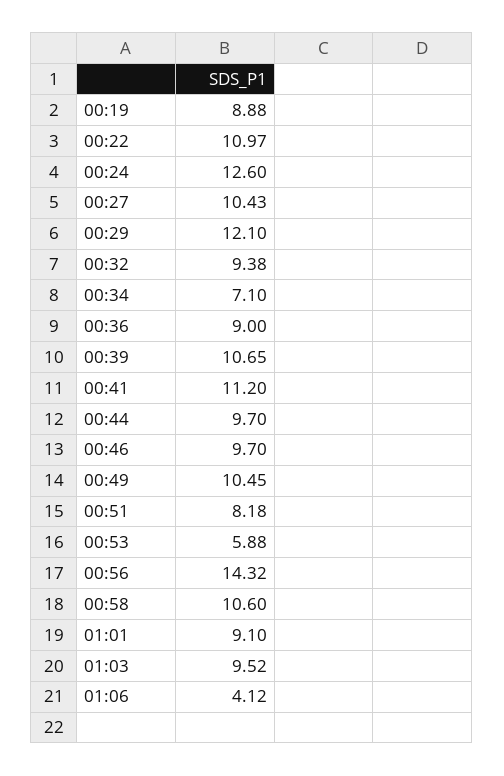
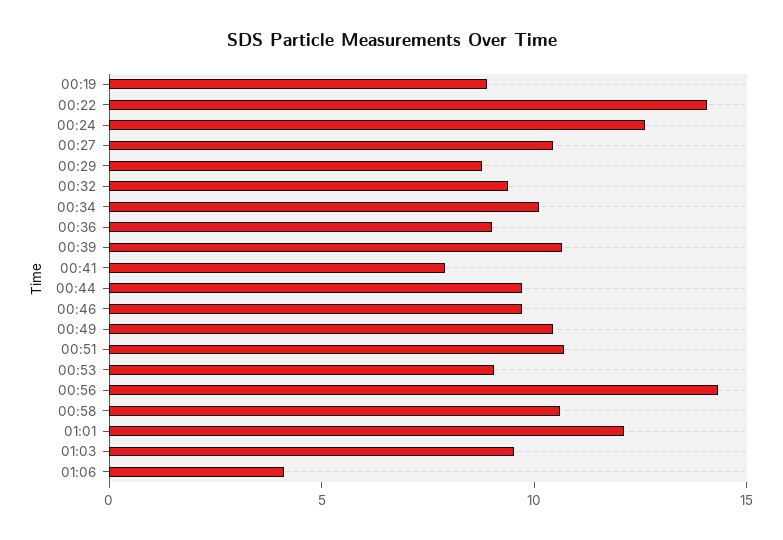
  {
    "00:19": 8.88,
-   "00:22": 10.97,
+   "00:22": 14,
    "00:24": 12.6,
    "00:27": 10.43,
-   "00:29": 12.1,
+   "00:29": 9,
    "00:32": 9.38,
-   "00:34": 7.1,
+   "00:34": 10,
    "00:36": 9,
    "00:39": 10.65,
-   "00:41": 11.2,
+   "00:41": 8,
    "00:44": 9.7,
    "00:46": 9.7,
    "00:49": 10.45,
-   "00:51": 8.18,
+   "00:51": 11,
-   "00:53": 5.88,
+   "00:53": 9,
    "00:56": 14.32,
    "00:58": 10.6,
-   "01:01": 9.1,
+   "01:01": 12,
    "01:03": 9.52,
    "01:06": 4.12
  }

